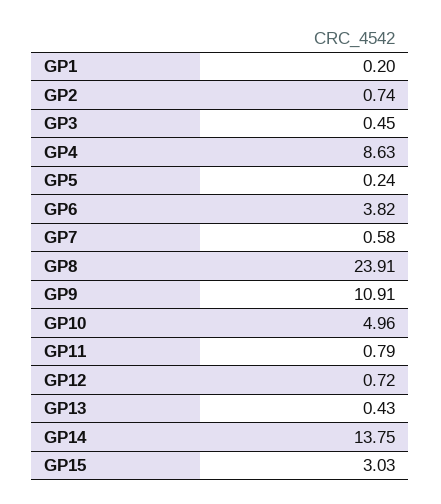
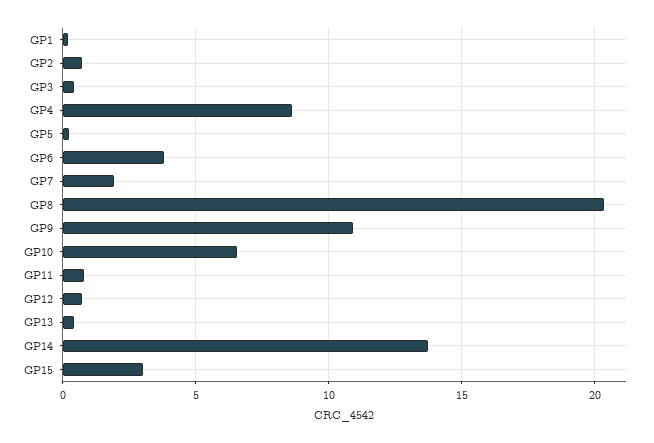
  {
    "GP1": 0.2,
    "GP2": 0.74,
    "GP3": 0.45,
    "GP4": 8.63,
    "GP5": 0.24,
    "GP6": 3.82,
-   "GP7": 0.58,
+   "GP7": 2,
-   "GP8": 23.91,
+   "GP8": 20.5,
    "GP9": 10.91,
-   "GP10": 4.96,
+   "GP10": 6.5,
    "GP11": 0.79,
    "GP12": 0.72,
    "GP13": 0.43,
    "GP14": 13.75,
    "GP15": 3.03
  }

